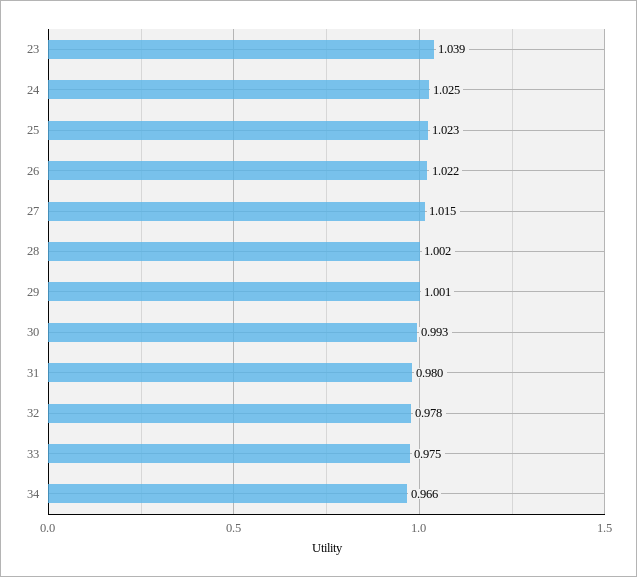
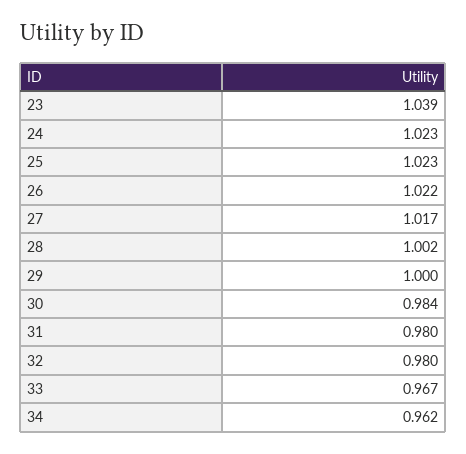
  {
    "23": 1.039,
-   "24": 1.025,
+   "24": 1.023,
    "25": 1.023,
    "26": 1.022,
-   "27": 1.015,
+   "27": 1.017,
    "28": 1.002,
-   "29": 1.001,
+   "29": 1,
-   "30": 0.993,
+   "30": 0.984,
    "31": 0.98,
-   "32": 0.978,
+   "32": 0.98,
-   "33": 0.975,
+   "33": 0.967,
-   "34": 0.966
+   "34": 0.962
  }

